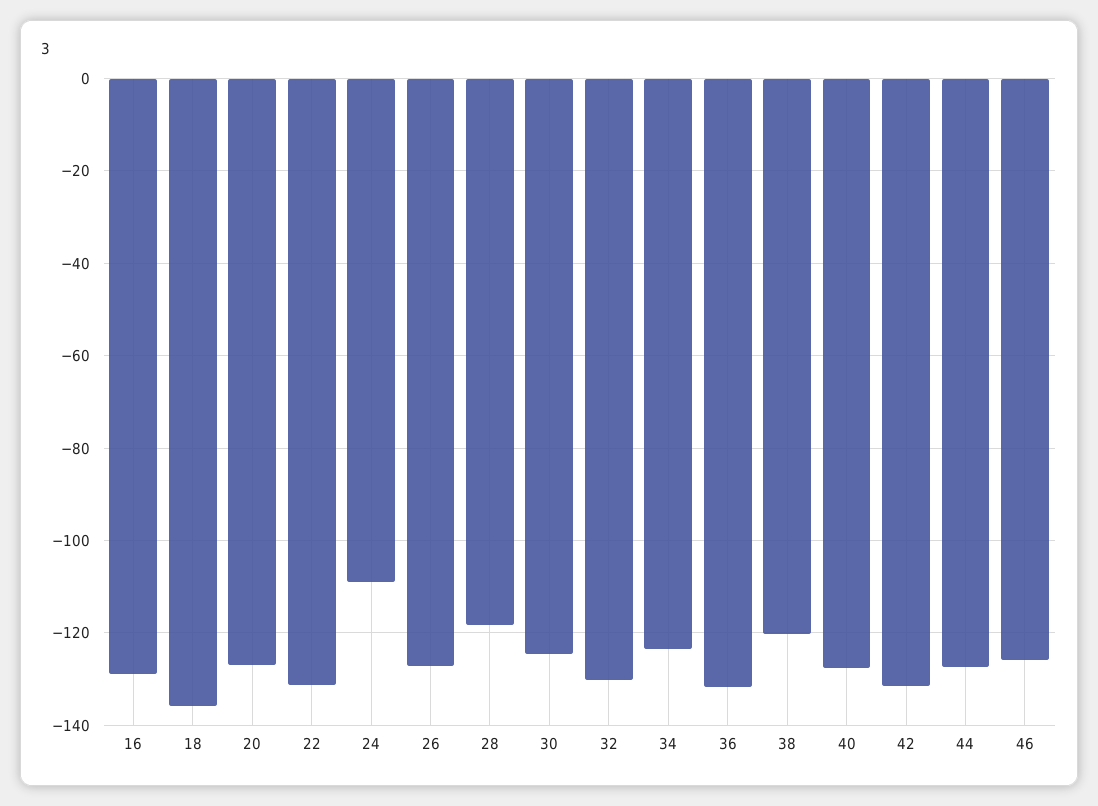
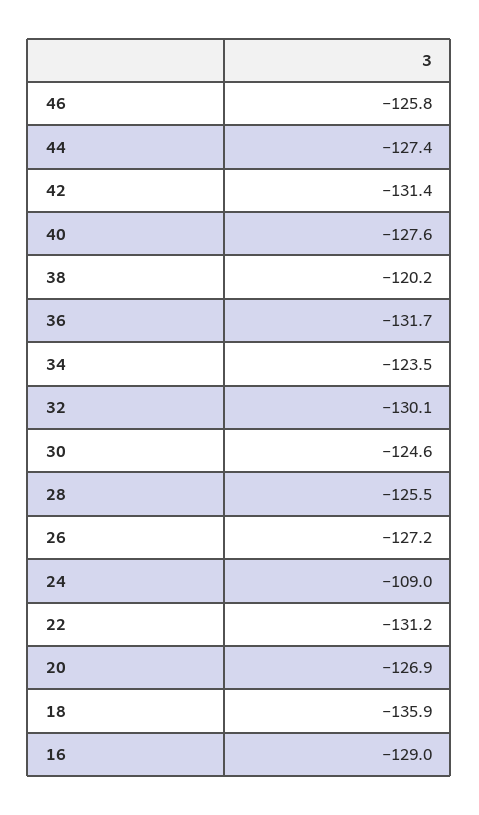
  {
    "16": -129,
    "18": -135.9,
    "20": -126.9,
    "22": -131.2,
    "24": -109,
    "26": -127.2,
-   "28": -118,
+   "28": -125.5,
    "30": -124.6,
    "32": -130.1,
    "34": -123.5,
    "36": -131.7,
    "38": -120.2,
    "40": -127.6,
    "42": -131.4,
    "44": -127.4,
    "46": -125.8
  }

